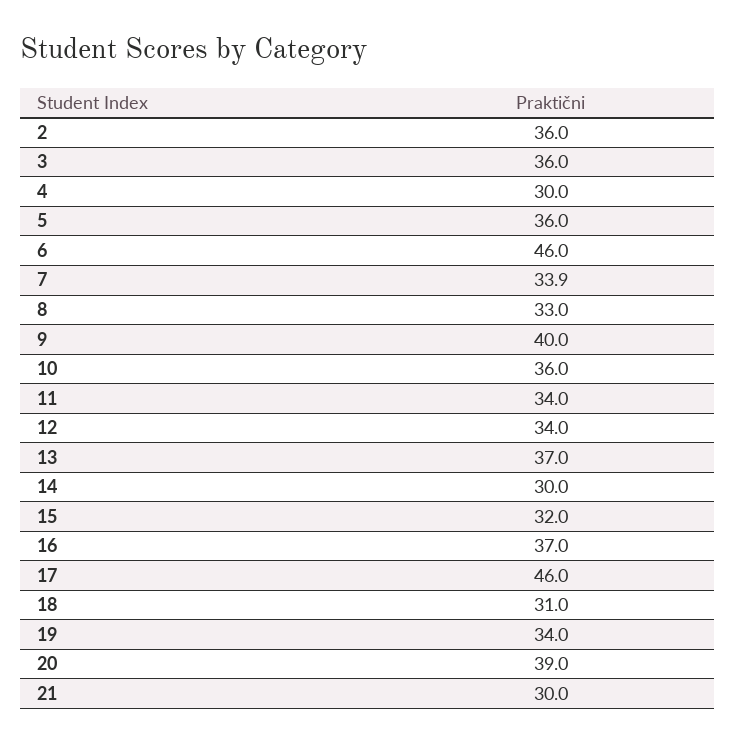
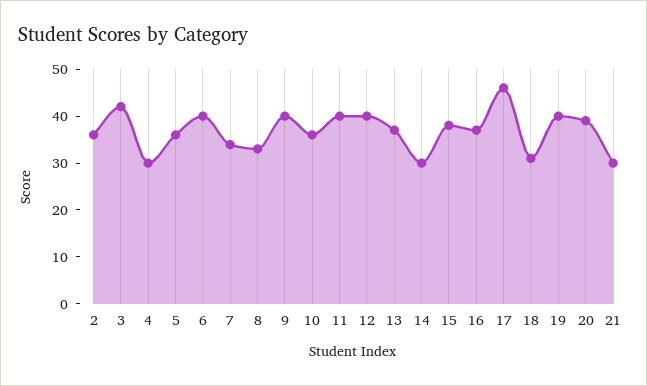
  {
    "2": 36,
-   "3": 36,
+   "3": 42,
    "4": 30,
    "5": 36,
-   "6": 46,
+   "6": 40,
    "7": 33.9,
    "8": 33,
    "9": 40,
    "10": 36,
-   "11": 34,
+   "11": 40,
-   "12": 34,
+   "12": 40,
    "13": 37,
    "14": 30,
-   "15": 32,
+   "15": 38,
    "16": 37,
    "17": 46,
    "18": 31,
-   "19": 34,
+   "19": 40,
    "20": 39,
    "21": 30
  }

